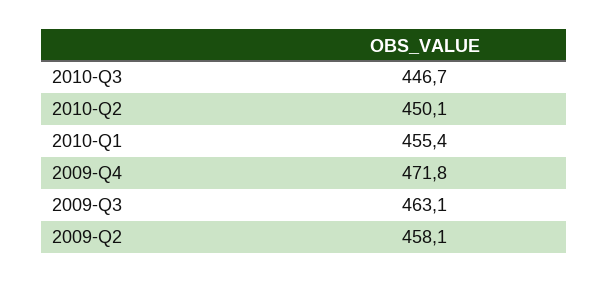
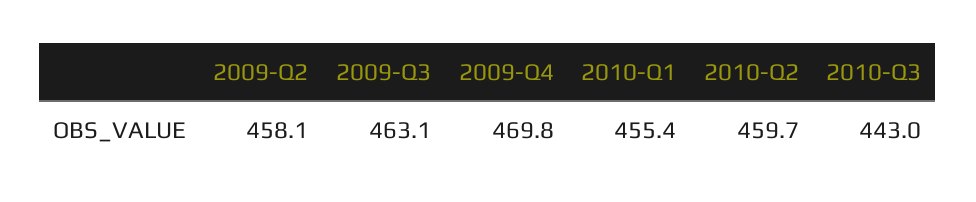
  {
-   "2010-Q3": 446.7,
+   "2010-Q3": 443,
-   "2010-Q2": 450.1,
+   "2010-Q2": 459.7,
    "2010-Q1": 455.4,
-   "2009-Q4": 471.8,
+   "2009-Q4": 469.8,
    "2009-Q3": 463.1,
    "2009-Q2": 458.1
  }

